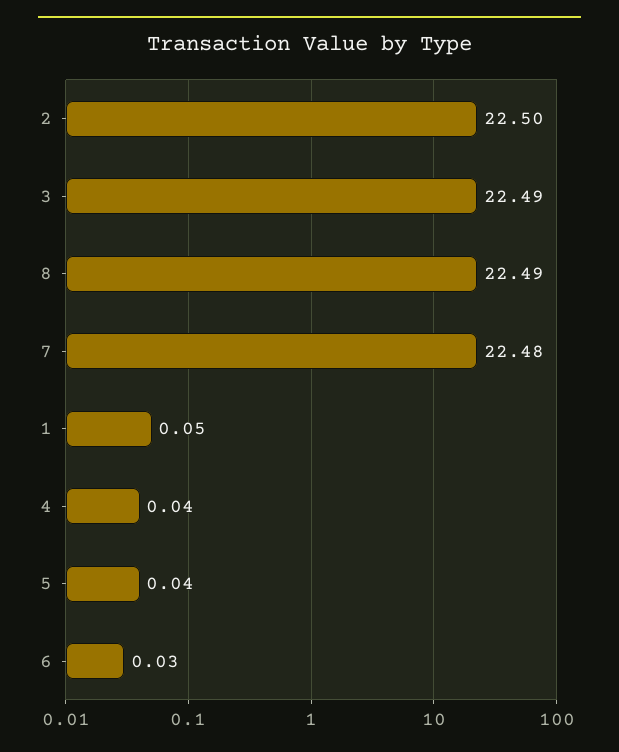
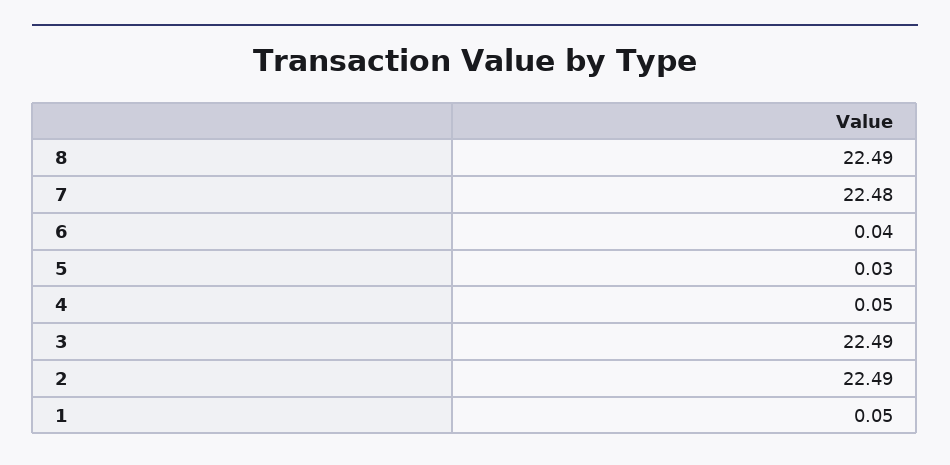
  {
-   "2": 22.5,
+   "2": 22.49,
    "3": 22.49,
    "8": 22.49,
    "7": 22.48,
    "1": 0.05,
-   "4": 0.04,
+   "4": 0.05,
-   "5": 0.04,
+   "5": 0.03,
-   "6": 0.03
+   "6": 0.04
  }

